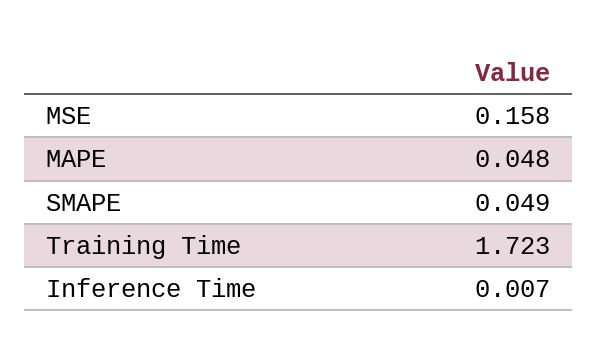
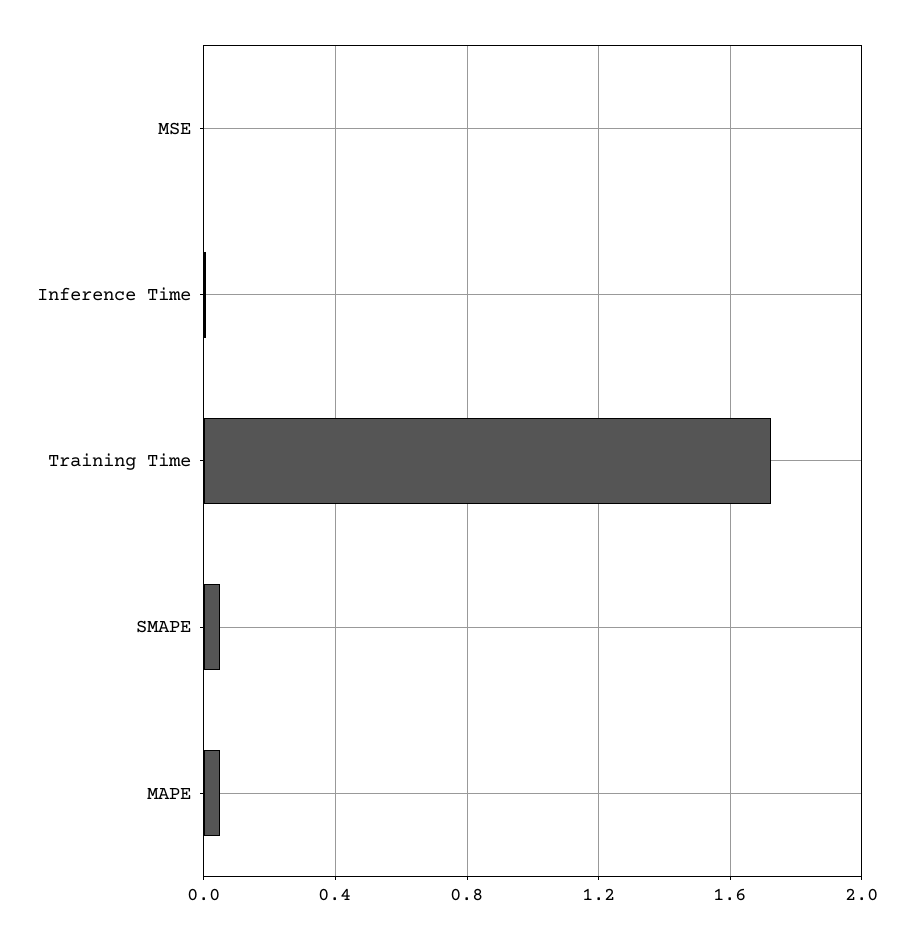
  {
-   "MSE": 0.158,
+   "MSE": 0,
    "MAPE": 0.048,
    "SMAPE": 0.049,
    "Training Time": 1.723,
    "Inference Time": 0.007
  }

